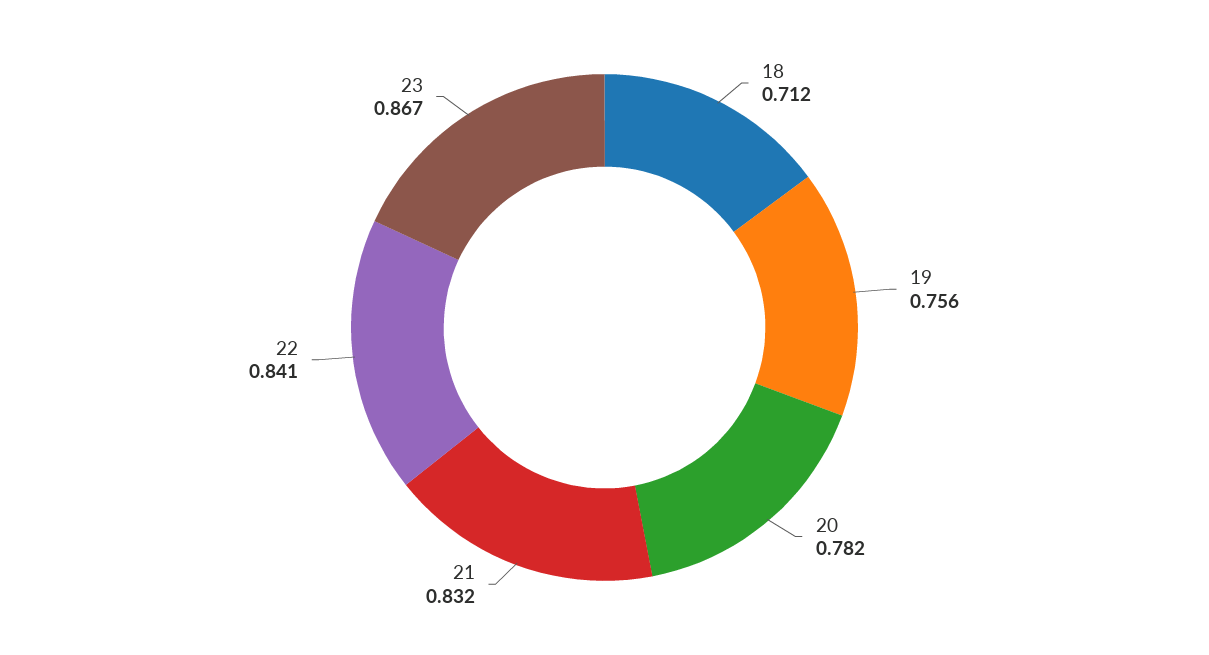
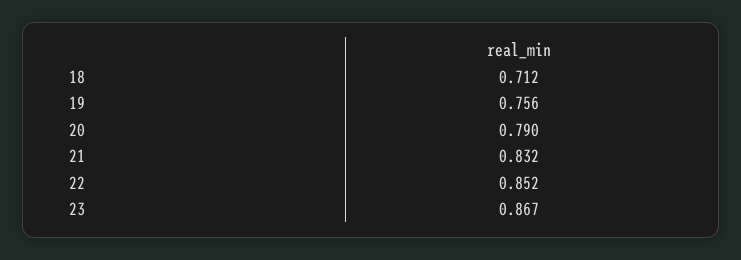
  {
    "18": 0.712,
    "19": 0.756,
-   "20": 0.782,
+   "20": 0.79,
    "21": 0.832,
-   "22": 0.841,
+   "22": 0.852,
    "23": 0.867
  }

